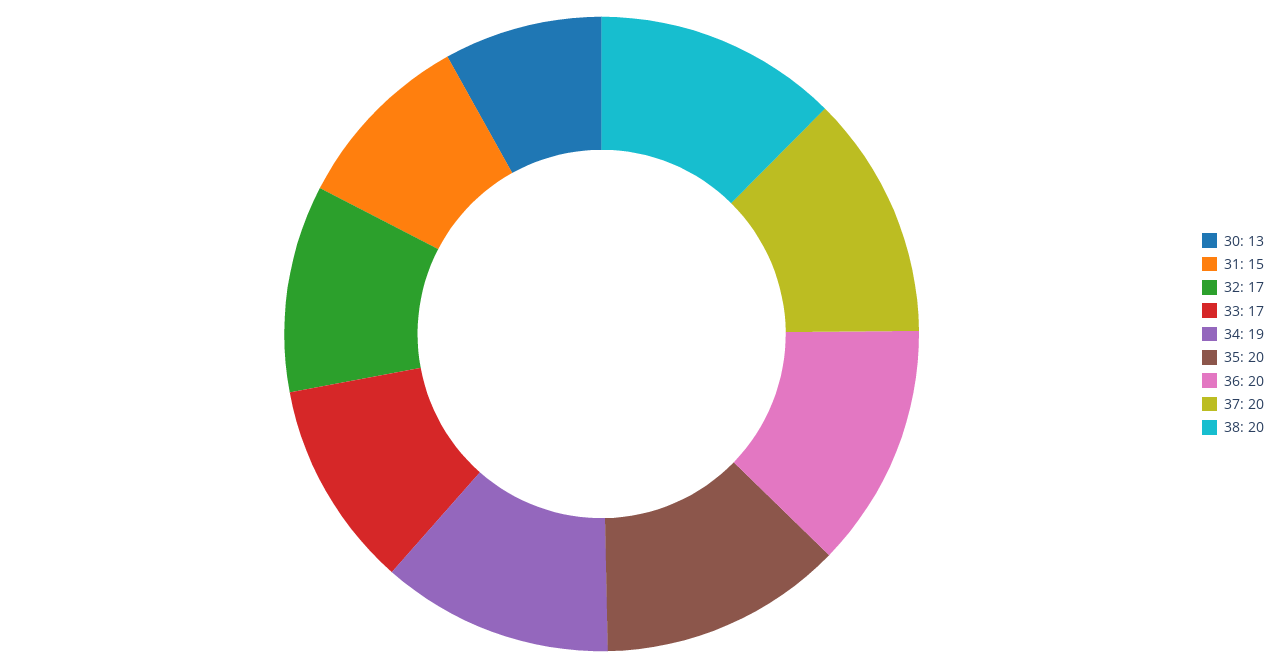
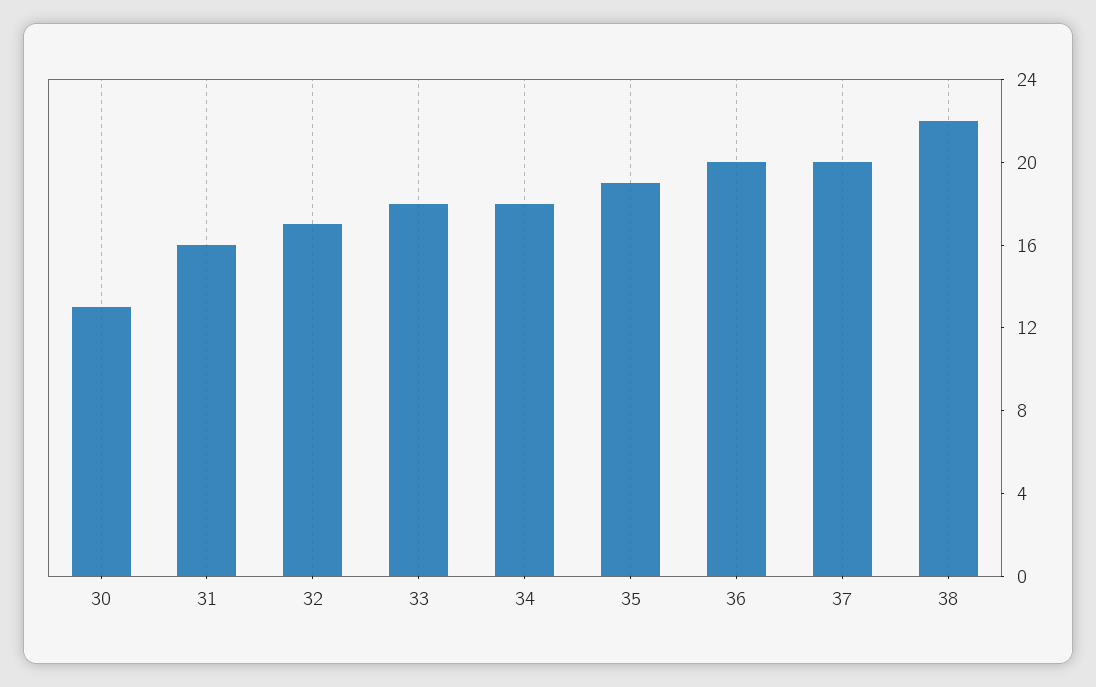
  {
    "30": 13,
-   "31": 15,
+   "31": 16,
    "32": 17,
-   "33": 17,
+   "33": 18,
-   "34": 19,
+   "34": 18,
-   "35": 20,
+   "35": 19,
    "36": 20,
    "37": 20,
-   "38": 20
+   "38": 22
  }

